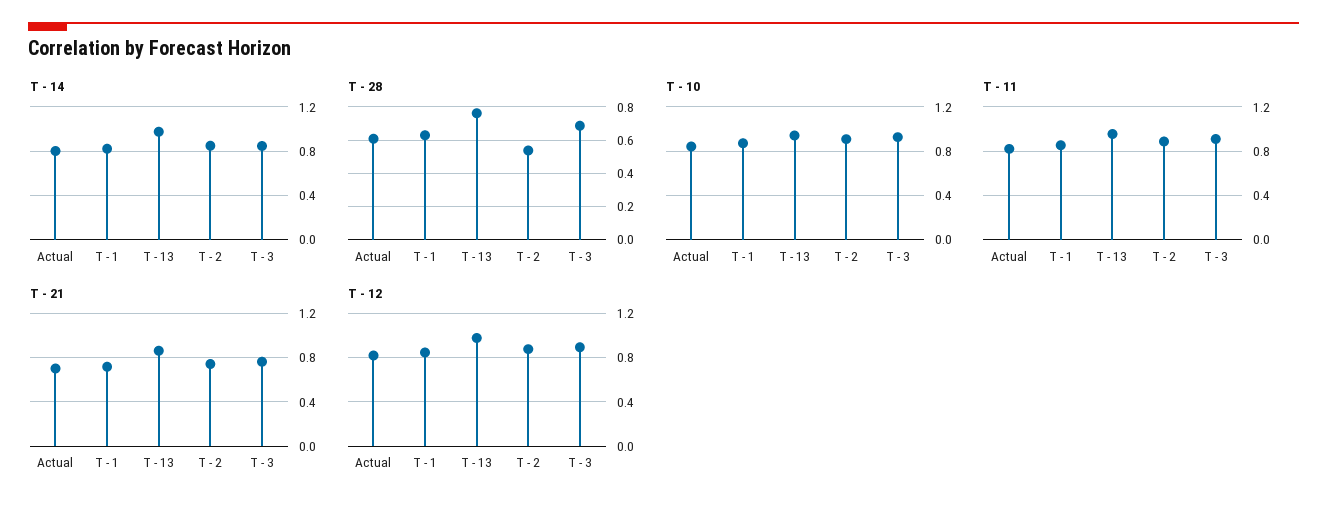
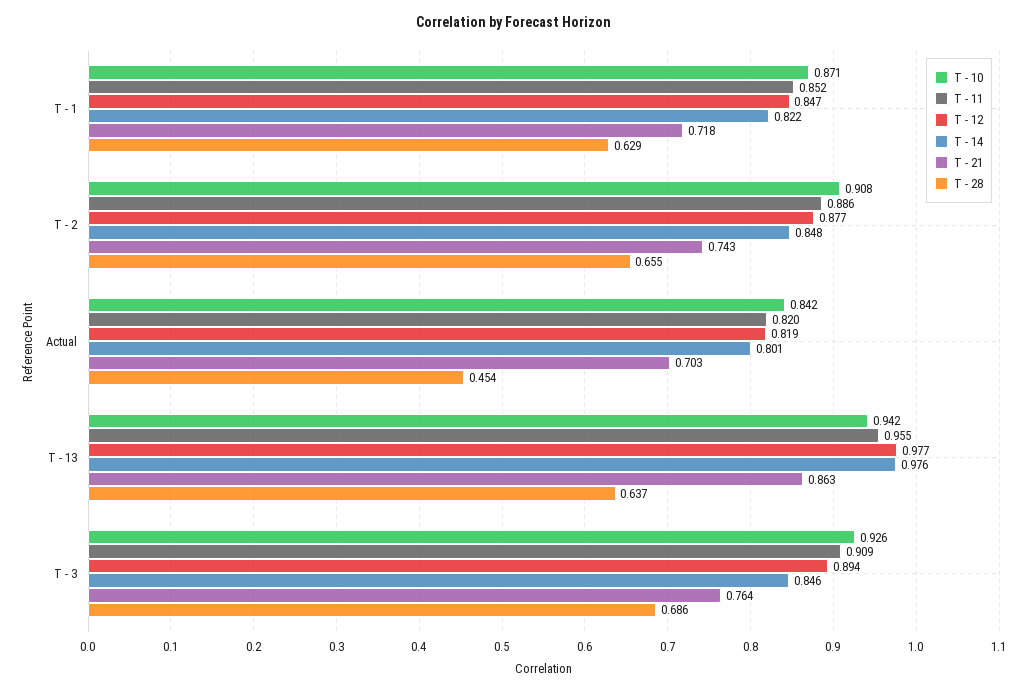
  {
    "T - 14": {
      "Actual": 0.801,
      "T - 1": 0.822,
      "T - 13": 0.976,
      "T - 2": 0.848,
      "T - 3": 0.846
    },
    "T - 28": {
-     "Actual": 0.6,
+     "Actual": 0.454,
      "T - 1": 0.629,
-     "T - 13": 0.75,
+     "T - 13": 0.637,
-     "T - 2": 0.55,
+     "T - 2": 0.655,
      "T - 3": 0.686
    },
    "T - 10": {
      "Actual": 0.842,
      "T - 1": 0.871,
      "T - 13": 0.942,
      "T - 2": 0.908,
      "T - 3": 0.926
    },
    "T - 11": {
      "Actual": 0.82,
      "T - 1": 0.852,
      "T - 13": 0.955,
      "T - 2": 0.886,
      "T - 3": 0.909
    },
    "T - 21": {
      "Actual": 0.703,
      "T - 1": 0.718,
      "T - 13": 0.863,
      "T - 2": 0.743,
      "T - 3": 0.764
    },
    "T - 12": {
      "Actual": 0.819,
      "T - 1": 0.847,
      "T - 13": 0.977,
      "T - 2": 0.877,
      "T - 3": 0.894
    }
  }

